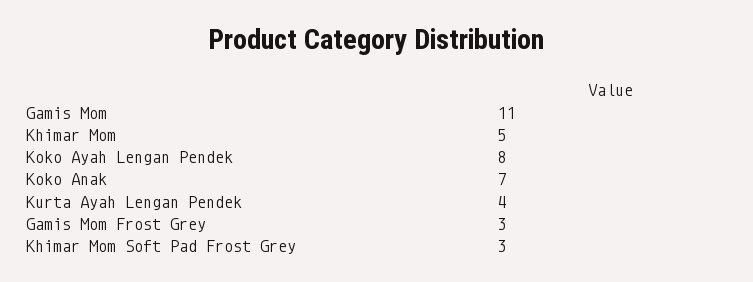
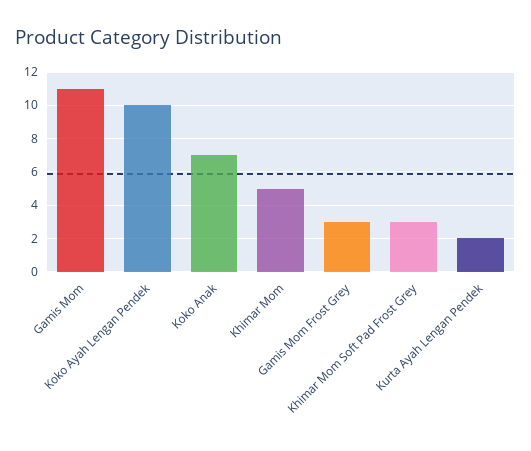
  {
    "Gamis Mom": 11,
    "Khimar Mom": 5,
-   "Koko Ayah Lengan Pendek": 8,
+   "Koko Ayah Lengan Pendek": 10,
    "Koko Anak": 7,
-   "Kurta Ayah Lengan Pendek": 4,
+   "Kurta Ayah Lengan Pendek": 2,
    "Gamis Mom Frost Grey": 3,
    "Khimar Mom Soft Pad Frost Grey": 3
  }

